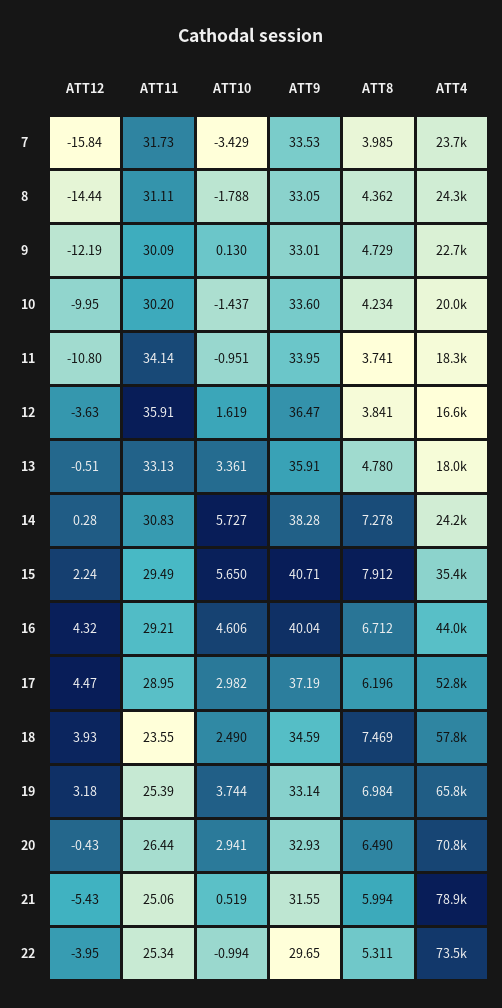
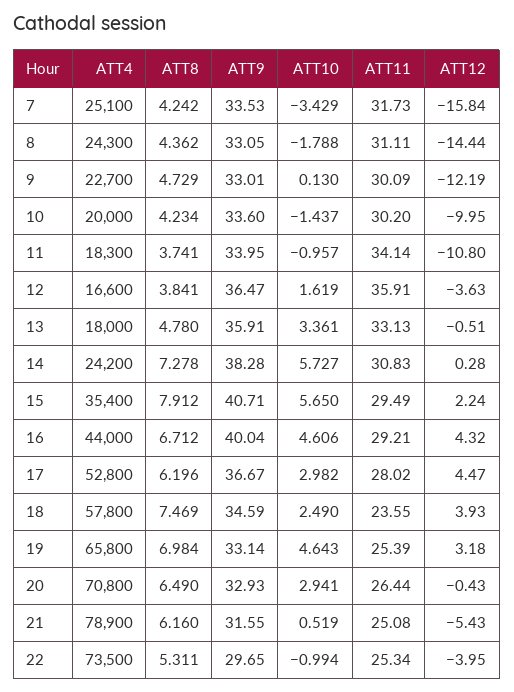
  {
    "ATT12": {
      "7": -15.84,
      "8": -14.44,
      "9": -12.19,
      "10": -9.95,
      "11": -10.8,
      "12": -3.63,
      "13": -0.51,
      "14": 0.28,
      "15": 2.24,
      "16": 4.32,
      "17": 4.47,
      "18": 3.93,
      "19": 3.18,
      "20": -0.43,
      "21": -5.43,
      "22": -3.95
    },
    "ATT11": {
      "7": 31.73,
      "8": 31.11,
      "9": 30.09,
      "10": 30.2,
      "11": 34.14,
      "12": 35.91,
      "13": 33.13,
      "14": 30.83,
      "15": 29.49,
      "16": 29.21,
-     "17": 28.95,
+     "17": 28.02,
      "18": 23.55,
      "19": 25.39,
      "20": 26.44,
-     "21": 25.06,
+     "21": 25.08,
      "22": 25.34
    },
    "ATT10": {
      "7": -3.429,
      "8": -1.788,
      "9": 0.13,
      "10": -1.437,
-     "11": -0.951,
+     "11": -0.957,
      "12": 1.619,
      "13": 3.361,
      "14": 5.727,
      "15": 5.65,
      "16": 4.606,
      "17": 2.982,
      "18": 2.49,
-     "19": 3.744,
+     "19": 4.643,
      "20": 2.941,
      "21": 0.519,
      "22": -0.994
    },
    "ATT9": {
      "7": 33.53,
      "8": 33.05,
      "9": 33.01,
      "10": 33.6,
      "11": 33.95,
      "12": 36.47,
      "13": 35.91,
      "14": 38.28,
      "15": 40.71,
      "16": 40.04,
-     "17": 37.19,
+     "17": 36.67,
      "18": 34.59,
      "19": 33.14,
      "20": 32.93,
      "21": 31.55,
      "22": 29.65
    },
    "ATT8": {
-     "7": 3.985,
+     "7": 4.242,
      "8": 4.362,
      "9": 4.729,
      "10": 4.234,
      "11": 3.741,
      "12": 3.841,
      "13": 4.78,
      "14": 7.278,
      "15": 7.912,
      "16": 6.712,
      "17": 6.196,
      "18": 7.469,
      "19": 6.984,
      "20": 6.49,
-     "21": 5.994,
+     "21": 6.16,
      "22": 5.311
    },
    "ATT4": {
-     "7": 23700,
+     "7": 25100,
      "8": 24300,
      "9": 22700,
      "10": 20000,
      "11": 18300,
      "12": 16600,
      "13": 18000,
      "14": 24200,
      "15": 35400,
      "16": 44000,
      "17": 52800,
      "18": 57800,
      "19": 65800,
      "20": 70800,
      "21": 78900,
      "22": 73500
    }
  }

